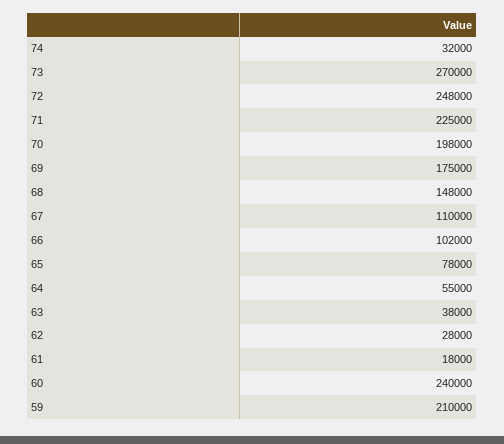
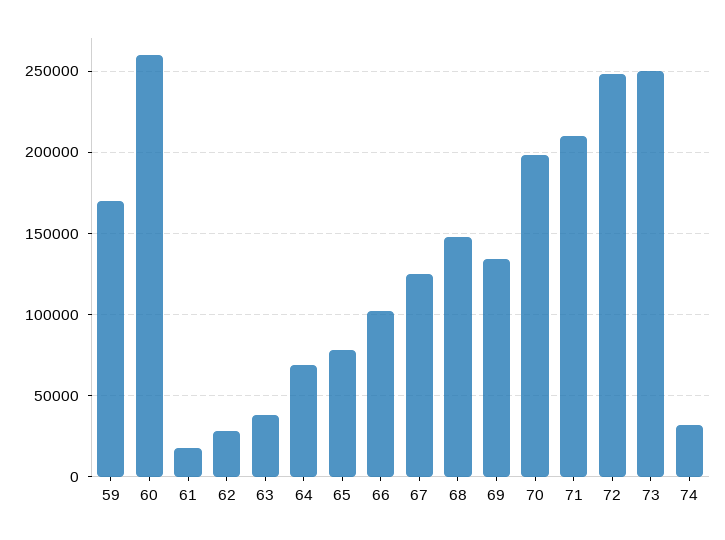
  {
    "74": 32000,
-   "73": 270000,
+   "73": 250000,
    "72": 248000,
-   "71": 225000,
+   "71": 210000,
    "70": 198000,
-   "69": 175000,
+   "69": 135000,
    "68": 148000,
-   "67": 110000,
+   "67": 125000,
    "66": 102000,
    "65": 78000,
-   "64": 55000,
+   "64": 70000,
    "63": 38000,
    "62": 28000,
    "61": 18000,
-   "60": 240000,
+   "60": 260000,
-   "59": 210000
+   "59": 170000
  }

